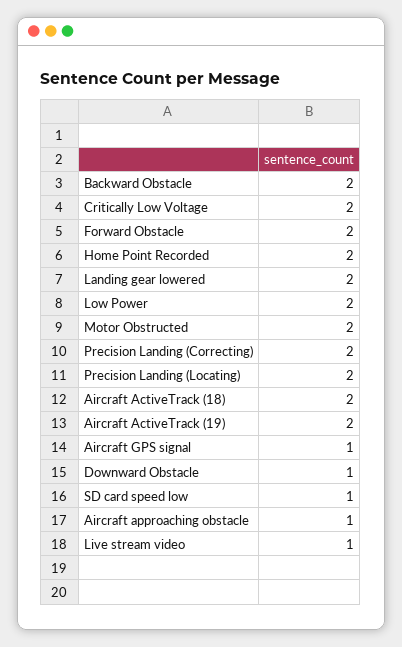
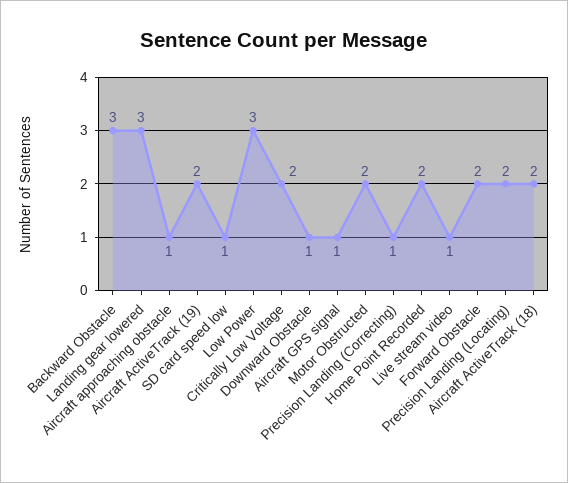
  {
-   "Backward Obstacle": 2,
+   "Backward Obstacle": 3,
    "Critically Low Voltage": 2,
    "Forward Obstacle": 2,
    "Home Point Recorded": 2,
-   "Landing gear lowered": 2,
+   "Landing gear lowered": 3,
-   "Low Power": 2,
+   "Low Power": 3,
    "Motor Obstructed": 2,
-   "Precision Landing (Correcting)": 2,
+   "Precision Landing (Correcting)": 1,
    "Precision Landing (Locating)": 2,
    "Aircraft ActiveTrack (18)": 2,
    "Aircraft ActiveTrack (19)": 2,
    "Aircraft GPS signal": 1,
    "Downward Obstacle": 1,
    "SD card speed low": 1,
    "Aircraft approaching obstacle": 1,
    "Live stream video": 1
  }

